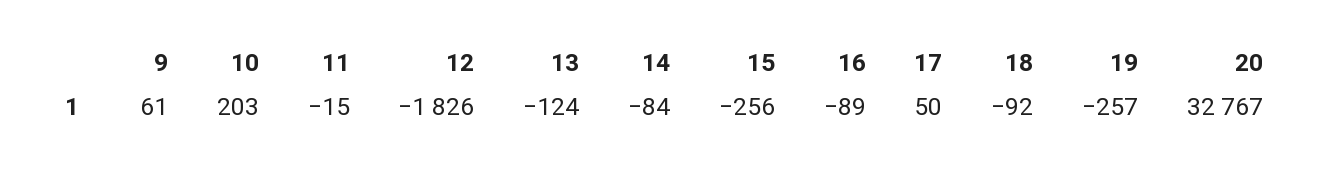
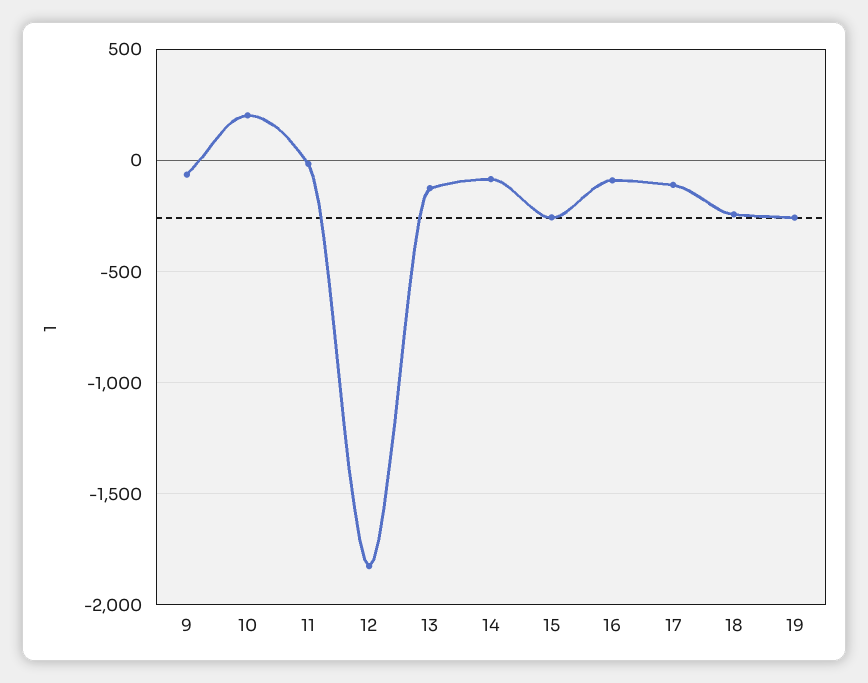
  {
-   "9": 61,
+   "9": -50,
    "10": 203,
    "11": -15,
    "12": -1826,
    "13": -124,
    "14": -84,
    "15": -256,
    "16": -89,
-   "17": 50,
+   "17": -100,
-   "18": -92,
+   "18": -250,
-   "19": -257,
+   "19": -257
-   "20": 32767
  }

